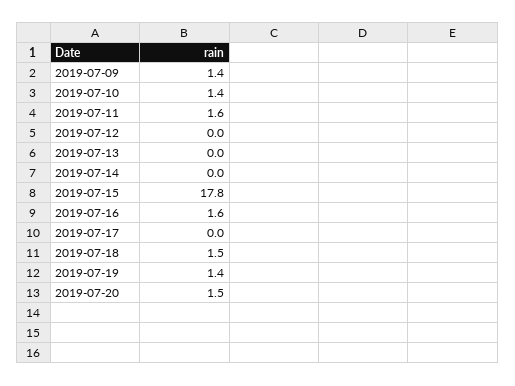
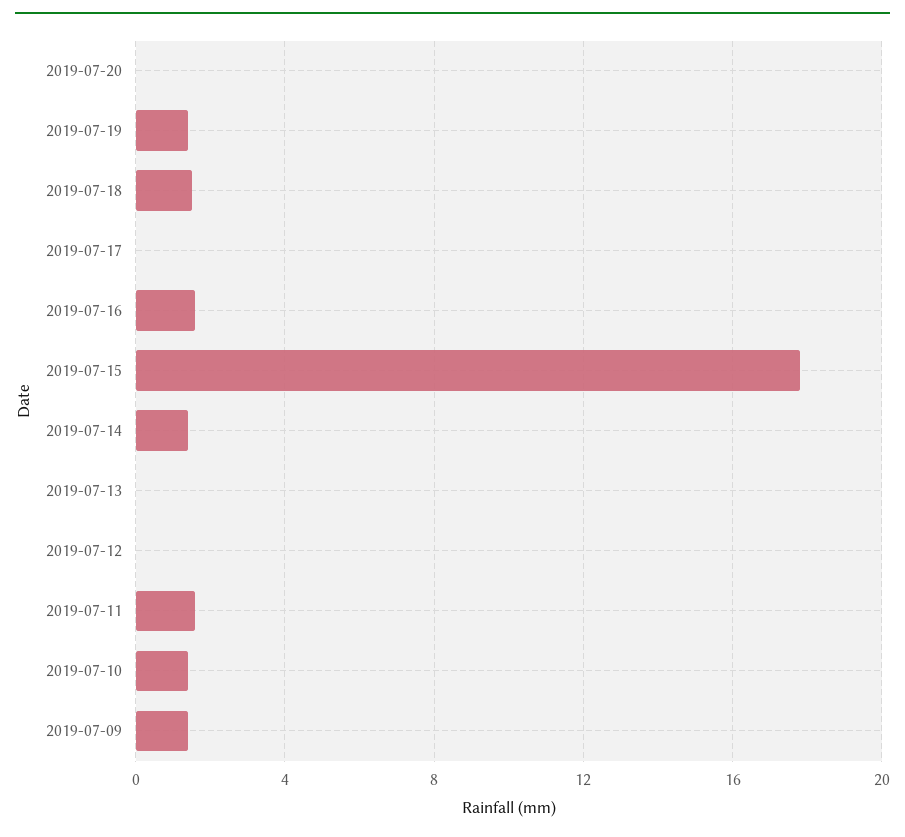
  {
    "2019-07-09": 1.4,
    "2019-07-10": 1.4,
    "2019-07-11": 1.6,
    "2019-07-12": 0,
    "2019-07-13": 0,
-   "2019-07-14": 0,
+   "2019-07-14": 1.5,
    "2019-07-15": 17.8,
    "2019-07-16": 1.6,
    "2019-07-17": 0,
    "2019-07-18": 1.5,
    "2019-07-19": 1.4,
-   "2019-07-20": 1.5
+   "2019-07-20": 0
  }

